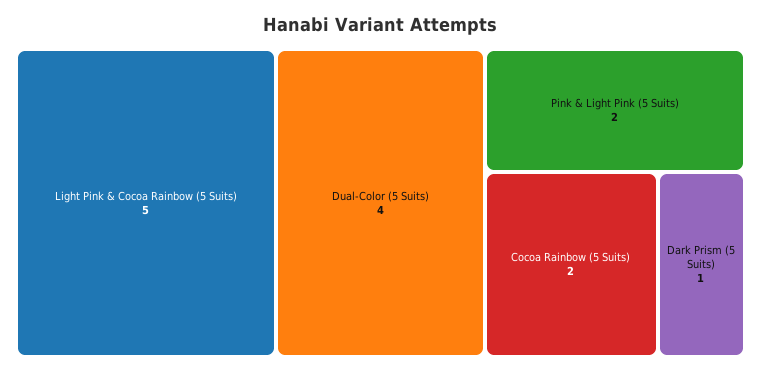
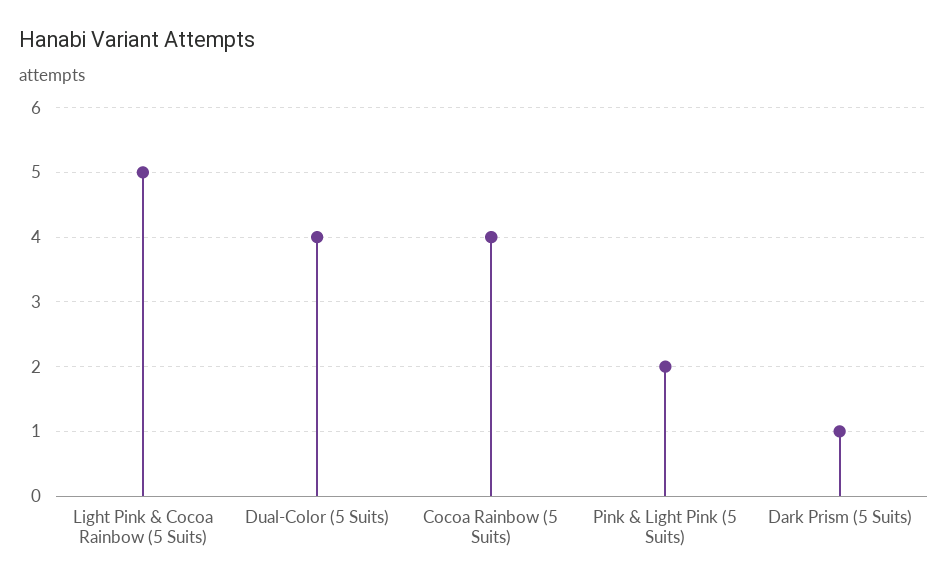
  {
    "Light Pink & Cocoa Rainbow (5 Suits)": 5,
    "Dual-Color (5 Suits)": 4,
    "Pink & Light Pink (5 Suits)": 2,
-   "Cocoa Rainbow (5 Suits)": 2,
+   "Cocoa Rainbow (5 Suits)": 4,
    "Dark Prism (5 Suits)": 1
  }

